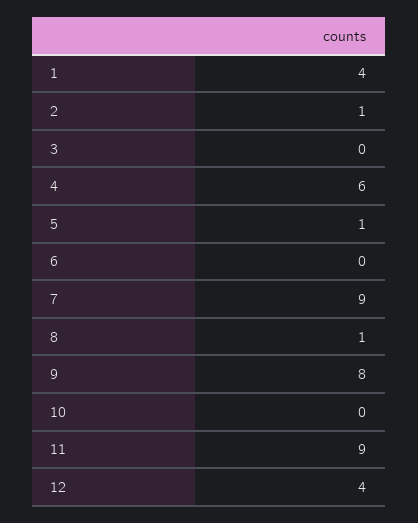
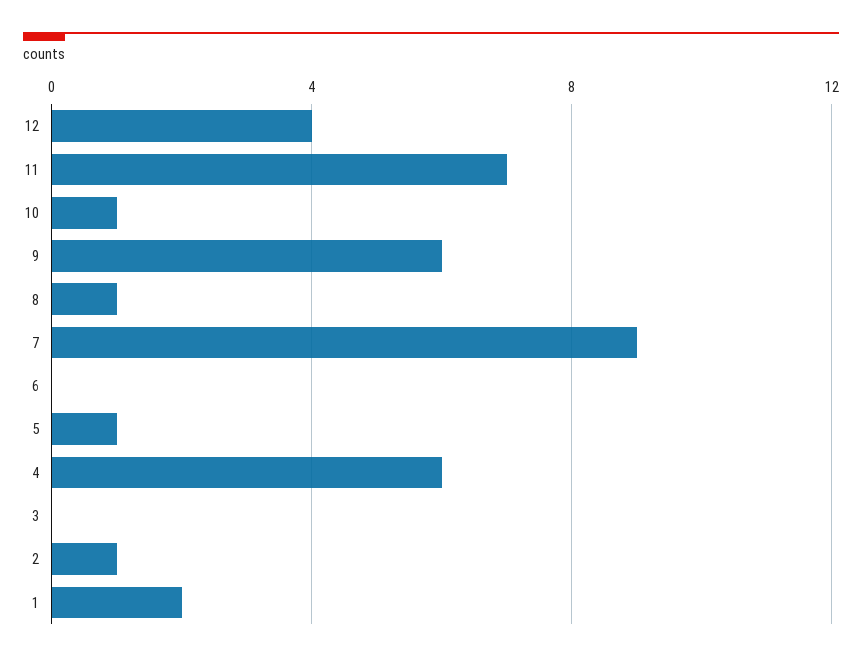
  {
-   "1": 4,
+   "1": 2,
    "2": 1,
    "3": 0,
    "4": 6,
    "5": 1,
    "6": 0,
    "7": 9,
    "8": 1,
-   "9": 8,
+   "9": 6,
-   "10": 0,
+   "10": 1,
-   "11": 9,
+   "11": 7,
    "12": 4
  }

